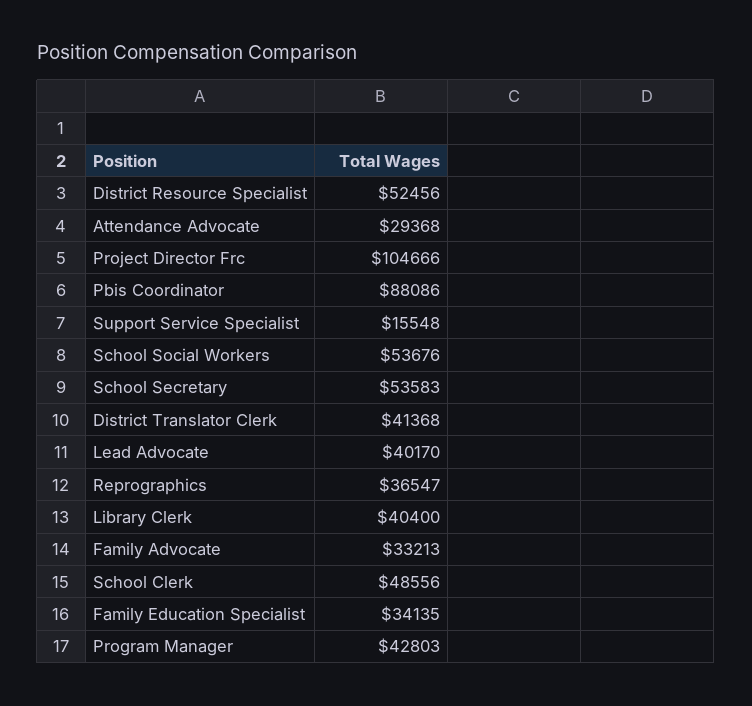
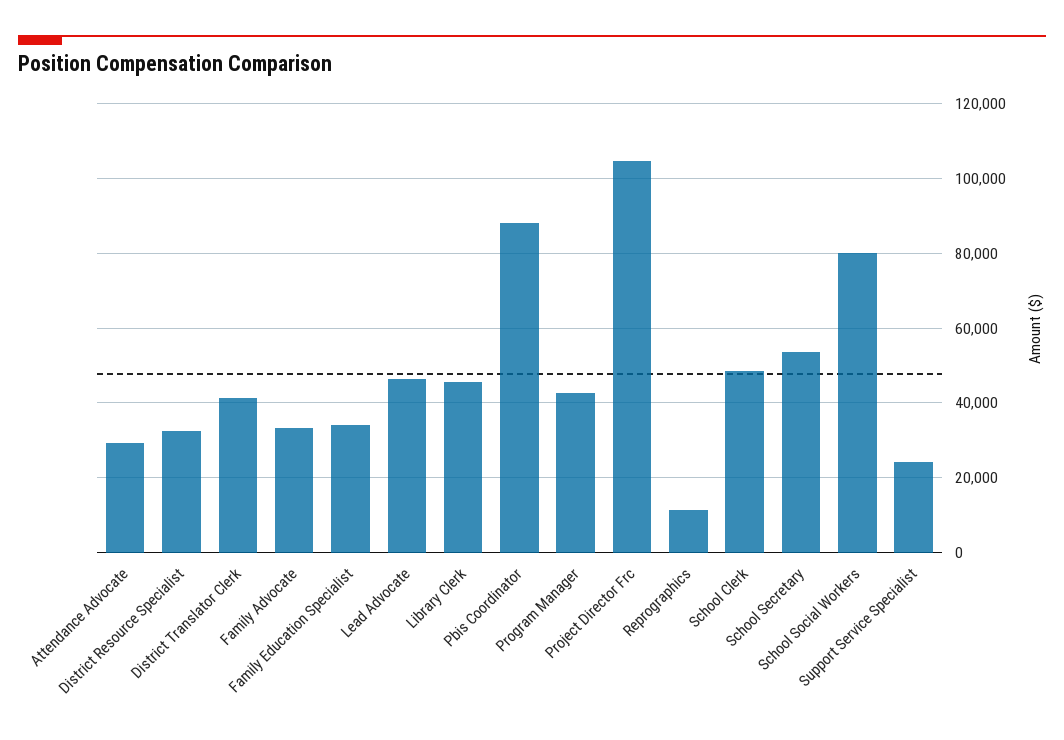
  {
-   "District Resource Specialist": 52456,
+   "District Resource Specialist": 32000,
    "Attendance Advocate": 29368,
    "Project Director Frc": 104666,
    "Pbis Coordinator": 88086,
-   "Support Service Specialist": 15548,
+   "Support Service Specialist": 24000,
-   "School Social Workers": 53676,
+   "School Social Workers": 80000,
    "School Secretary": 53583,
    "District Translator Clerk": 41368,
-   "Lead Advocate": 40170,
+   "Lead Advocate": 46000,
-   "Reprographics": 36547,
+   "Reprographics": 12000,
-   "Library Clerk": 40400,
+   "Library Clerk": 46000,
    "Family Advocate": 33213,
    "School Clerk": 48556,
    "Family Education Specialist": 34135,
    "Program Manager": 42803
  }

